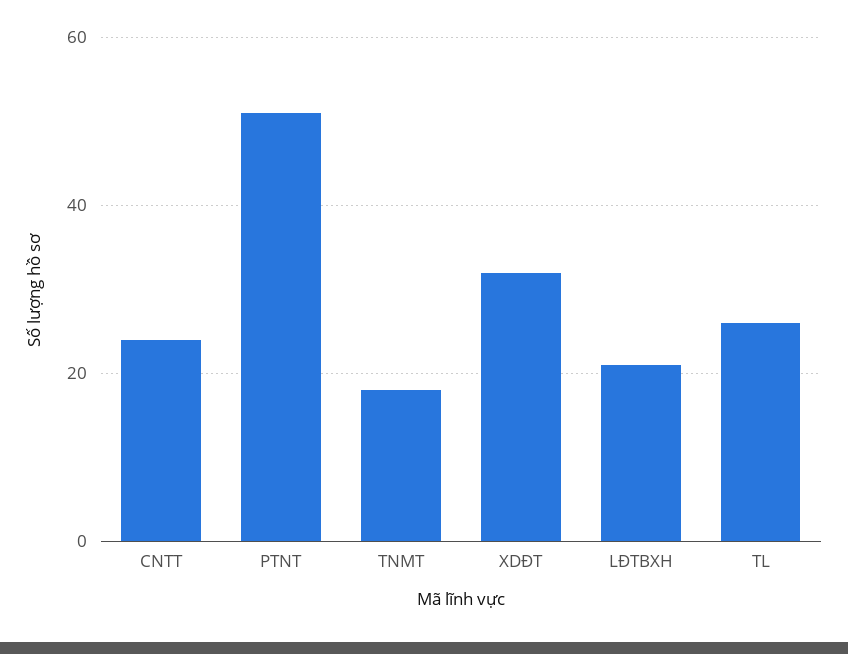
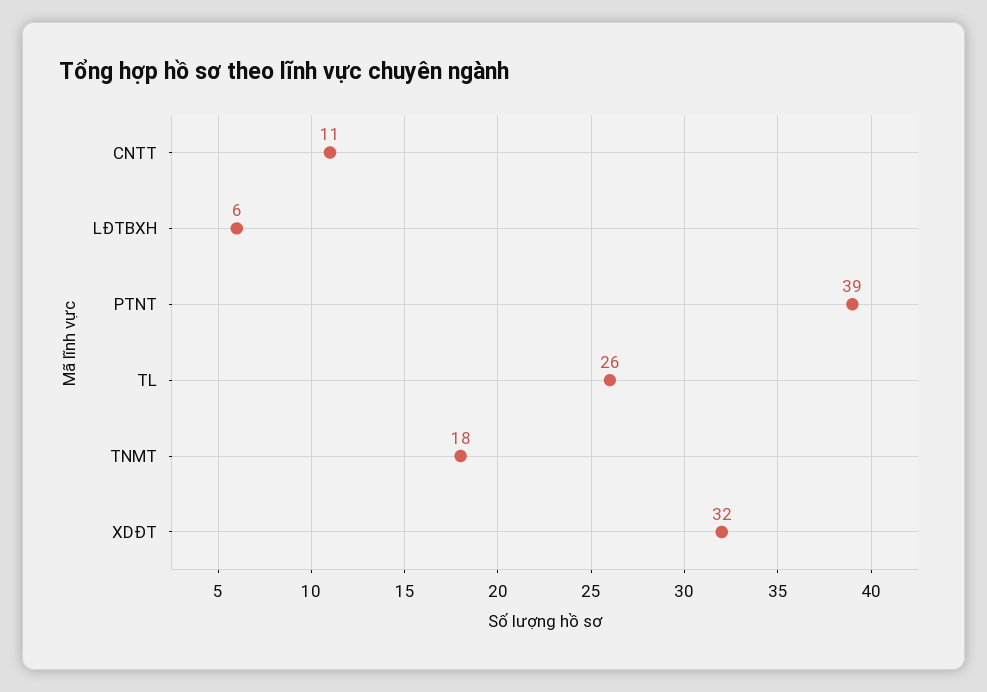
  {
-   "CNTT": 25,
+   "CNTT": 11,
-   "PTNT": 50,
+   "PTNT": 39,
    "TNMT": 18,
    "XDĐT": 32,
-   "LĐTBXH": 20,
+   "LĐTBXH": 6,
    "TL": 26
  }

